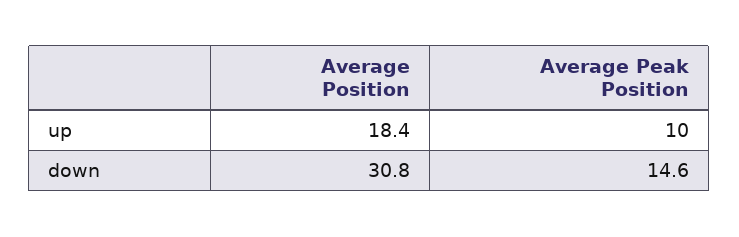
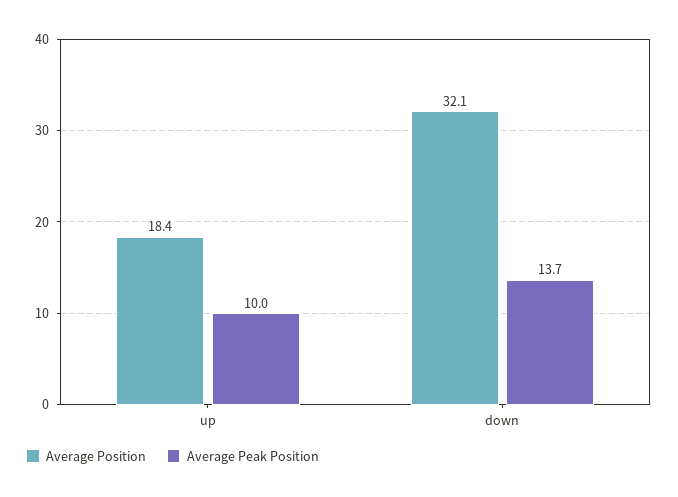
  {
    "Average Position": {
      "up": 18.4,
-     "down": 30.8
+     "down": 32.1
    },
    "Average Peak Position": {
      "up": 10,
-     "down": 14.6
+     "down": 13.7
    }
  }

